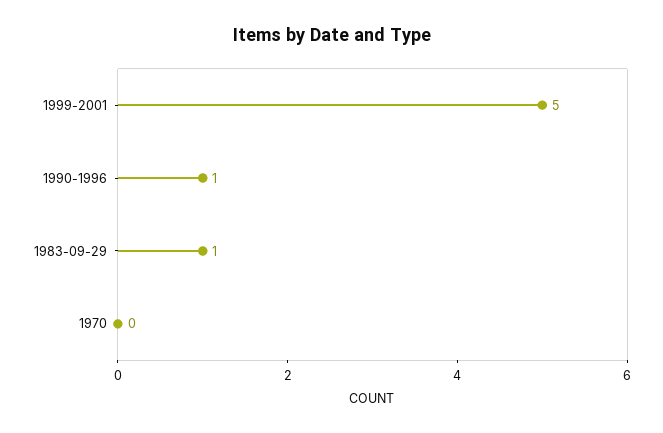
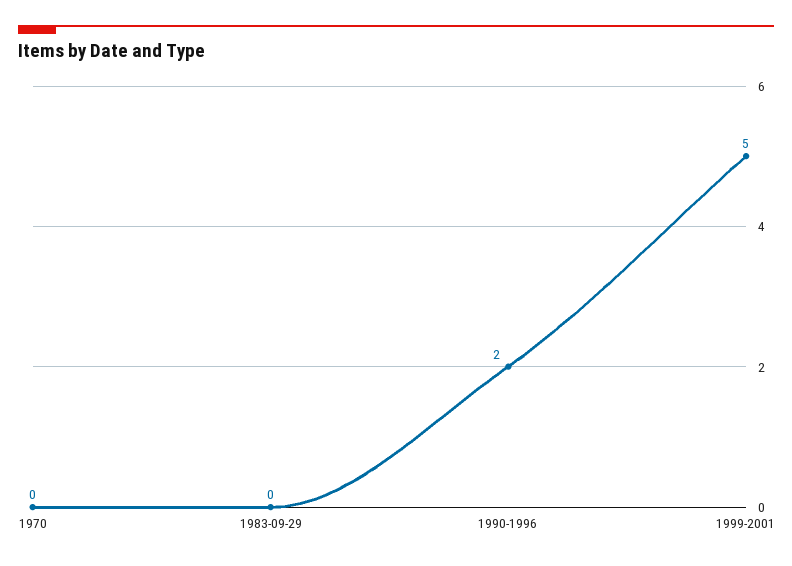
  {
    "1999-2001": 5,
-   "1990-1996": 1,
+   "1990-1996": 2,
-   "1983-09-29": 1,
+   "1983-09-29": 0,
    "1970": 0
  }

